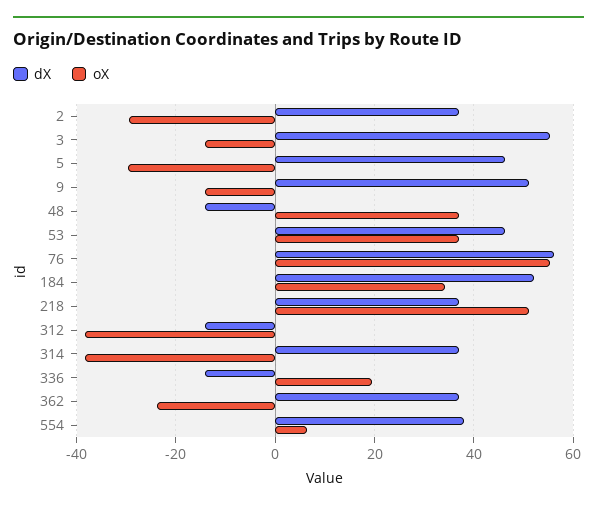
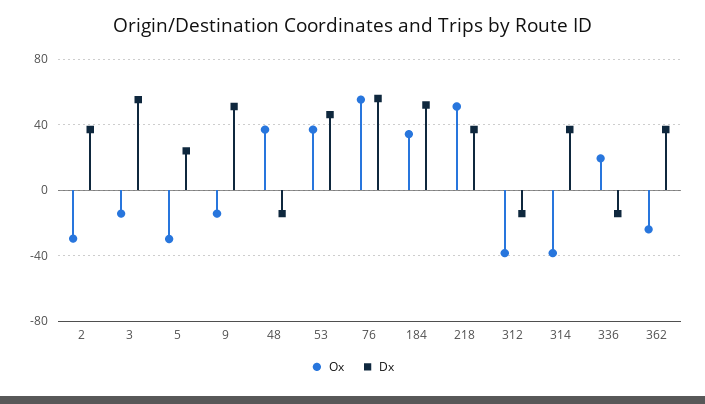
  {
    "dX": {
      "2": 38,
      "3": 56,
-     "5": 46,
+     "5": 25,
      "9": 52,
      "48": -14,
      "53": 46,
      "76": 56,
      "184": 52,
      "218": 38,
      "312": -14,
      "314": 38,
      "336": -14,
-     "362": 38,
+     "362": 38
-     "554": 38
    },
    "oX": {
      "2": -30,
      "3": -14,
      "5": -30,
      "9": -14,
      "48": 38,
      "53": 38,
      "76": 56,
      "184": 34,
      "218": 52,
      "312": -38,
      "314": -38,
      "336": 20,
-     "362": -24,
+     "362": -24
-     "554": 6
    }
  }

